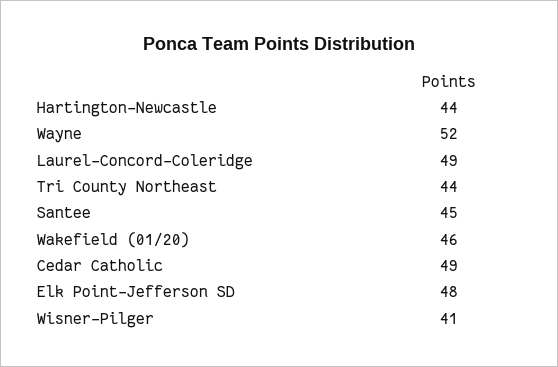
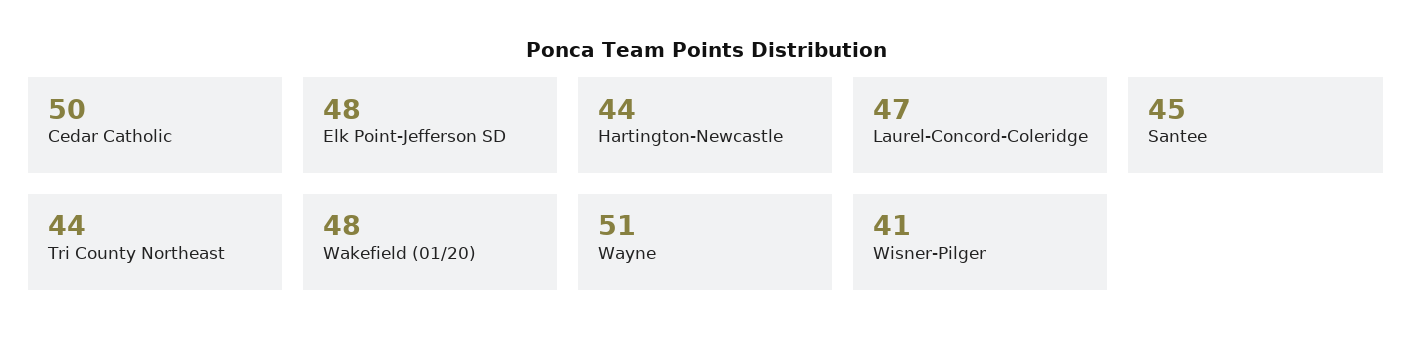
  {
    "Hartington-Newcastle": 44,
-   "Wayne": 52,
+   "Wayne": 51,
-   "Laurel-Concord-Coleridge": 49,
+   "Laurel-Concord-Coleridge": 47,
    "Tri County Northeast": 44,
    "Santee": 45,
-   "Wakefield (01/20)": 46,
+   "Wakefield (01/20)": 48,
-   "Cedar Catholic": 49,
+   "Cedar Catholic": 50,
    "Elk Point-Jefferson SD": 48,
    "Wisner-Pilger": 41
  }

